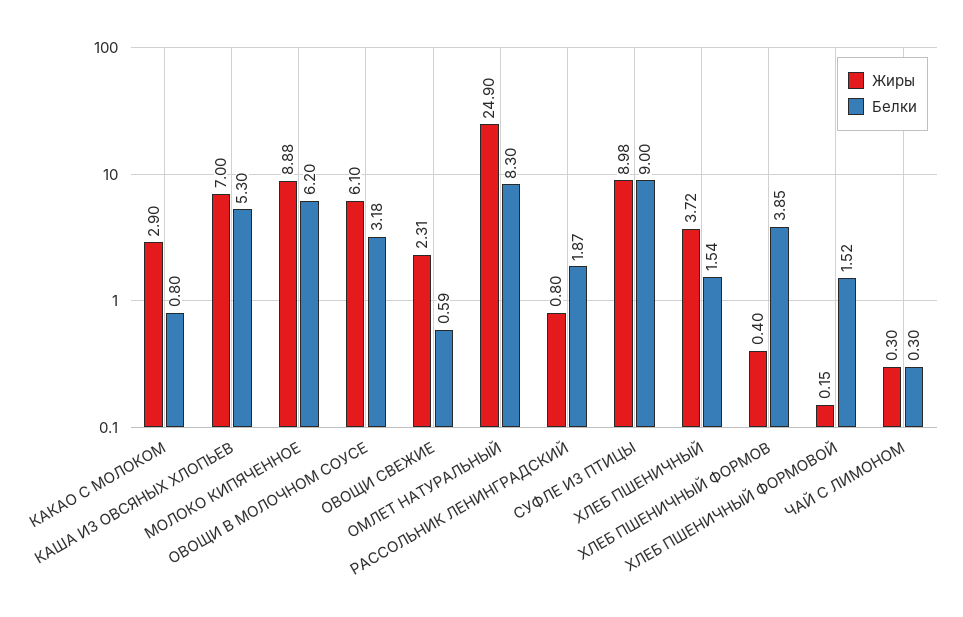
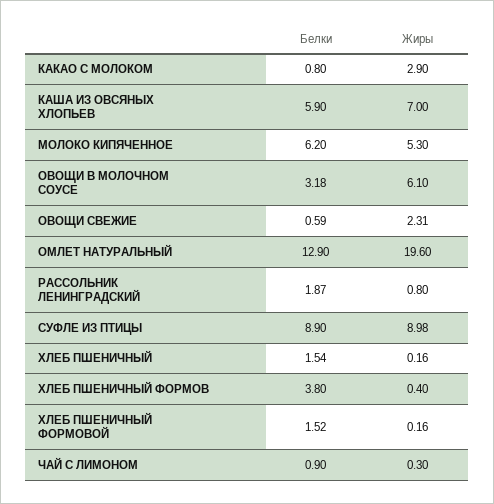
  {
    "Жиры": {
      "КАКАО С МОЛОКОМ": 2.9,
      "КАША ИЗ ОВСЯНЫХ ХЛОПЬЕВ": 7,
-     "МОЛОКО КИПЯЧЕННОЕ": 8.88,
+     "МОЛОКО КИПЯЧЕННОЕ": 5.3,
      "ОВОЩИ В МОЛОЧНОМ СОУСЕ": 6.1,
      "ОВОЩИ СВЕЖИЕ": 2.31,
-     "ОМЛЕТ НАТУРАЛЬНЫЙ": 24.9,
+     "ОМЛЕТ НАТУРАЛЬНЫЙ": 19.6,
      "РАССОЛЬНИК ЛЕНИНГРАДСКИЙ": 0.8,
      "СУФЛЕ ИЗ ПТИЦЫ": 8.98,
-     "ХЛЕБ ПШЕНИЧНЫЙ": 3.72,
+     "ХЛЕБ ПШЕНИЧНЫЙ": 0.16,
      "ХЛЕБ ПШЕНИЧНЫЙ ФОРМОВ": 0.4,
-     "ХЛЕБ ПШЕНИЧНЫЙ ФОРМОВОЙ": 0.15,
+     "ХЛЕБ ПШЕНИЧНЫЙ ФОРМОВОЙ": 0.16,
      "ЧАЙ С ЛИМОНОМ": 0.3
    },
    "Белки": {
      "КАКАО С МОЛОКОМ": 0.8,
-     "КАША ИЗ ОВСЯНЫХ ХЛОПЬЕВ": 5.3,
+     "КАША ИЗ ОВСЯНЫХ ХЛОПЬЕВ": 5.9,
      "МОЛОКО КИПЯЧЕННОЕ": 6.2,
      "ОВОЩИ В МОЛОЧНОМ СОУСЕ": 3.18,
      "ОВОЩИ СВЕЖИЕ": 0.59,
-     "ОМЛЕТ НАТУРАЛЬНЫЙ": 8.3,
+     "ОМЛЕТ НАТУРАЛЬНЫЙ": 12.9,
      "РАССОЛЬНИК ЛЕНИНГРАДСКИЙ": 1.87,
-     "СУФЛЕ ИЗ ПТИЦЫ": 9,
+     "СУФЛЕ ИЗ ПТИЦЫ": 8.9,
      "ХЛЕБ ПШЕНИЧНЫЙ": 1.54,
-     "ХЛЕБ ПШЕНИЧНЫЙ ФОРМОВ": 3.85,
+     "ХЛЕБ ПШЕНИЧНЫЙ ФОРМОВ": 3.8,
      "ХЛЕБ ПШЕНИЧНЫЙ ФОРМОВОЙ": 1.52,
-     "ЧАЙ С ЛИМОНОМ": 0.3
+     "ЧАЙ С ЛИМОНОМ": 0.9
    }
  }

